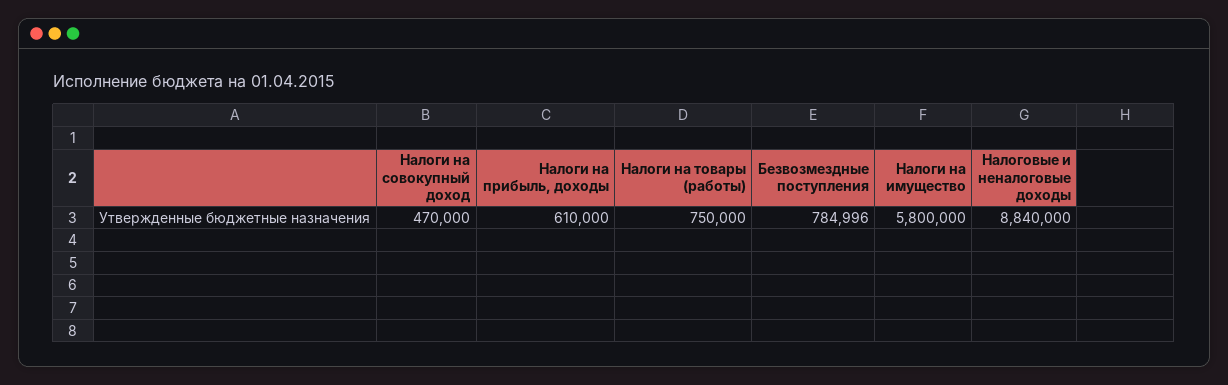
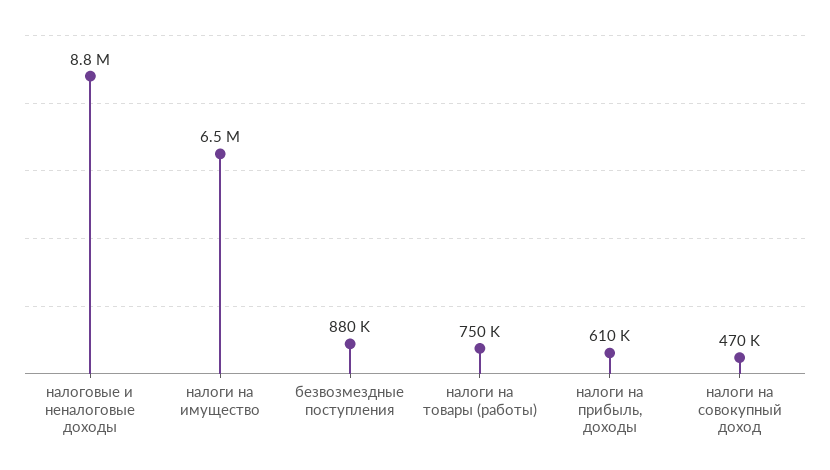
  {
    "Налоги на совокупный доход": 470000,
    "Налоги на прибыль, доходы": 610000,
    "Налоги на товары (работы)": 750000,
-   "Безвозмездные поступления": 784996,
+   "Безвозмездные поступления": 880000,
-   "Налоги на имущество": 5800000,
+   "Налоги на имущество": 6500000,
    "Налоговые и неналоговые доходы": 8840000
  }

